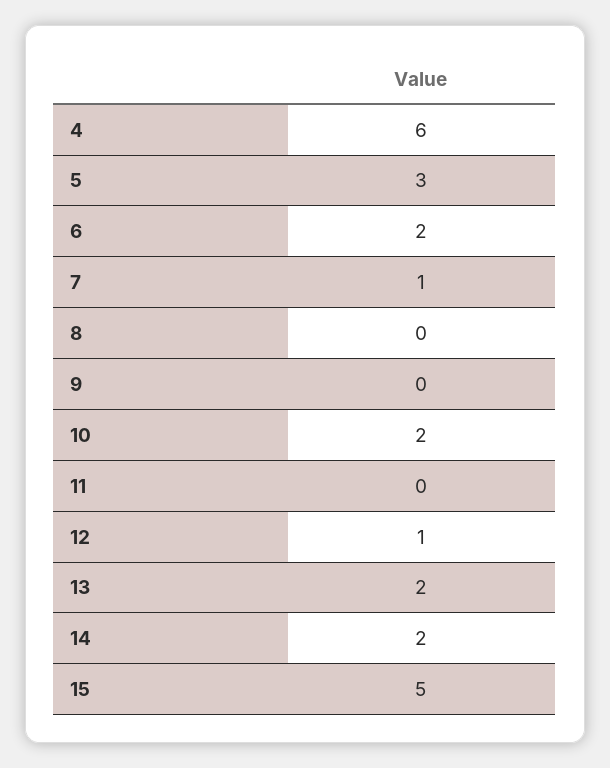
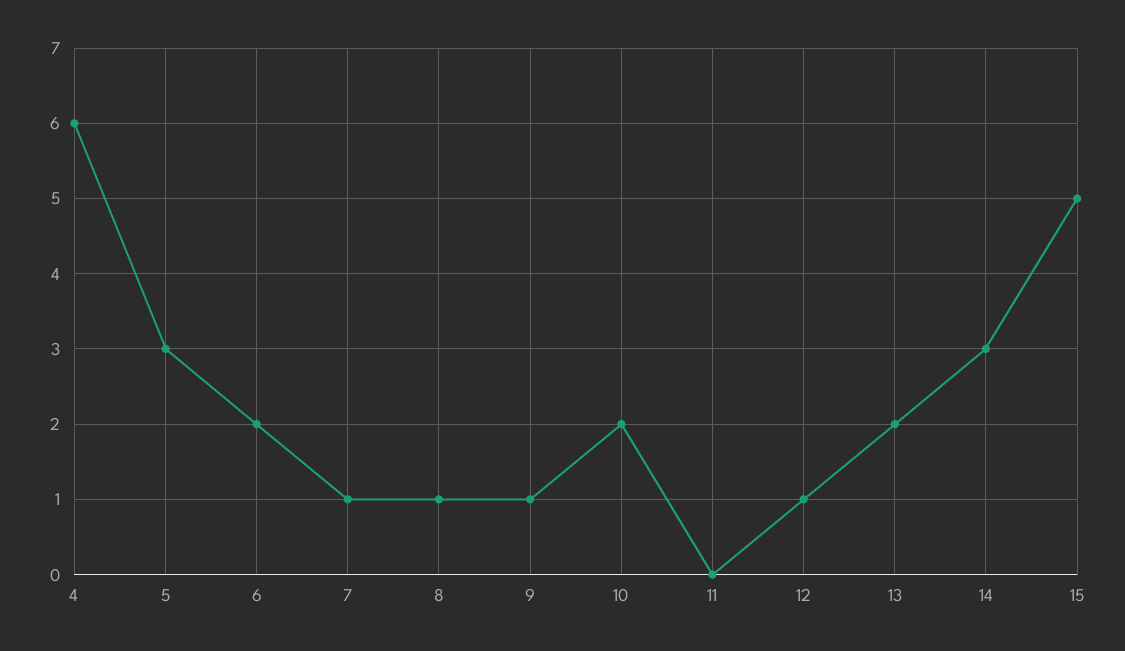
  {
    "4": 6,
    "5": 3,
    "6": 2,
    "7": 1,
-   "8": 0,
+   "8": 1,
-   "9": 0,
+   "9": 1,
    "10": 2,
    "11": 0,
    "12": 1,
    "13": 2,
-   "14": 2,
+   "14": 3,
    "15": 5
  }

